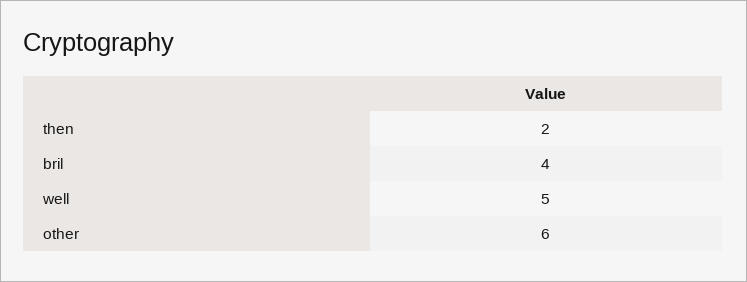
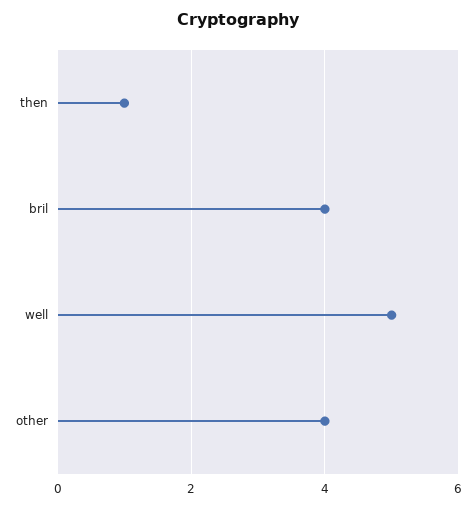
  {
-   "then": 2,
+   "then": 1,
    "bril": 4,
    "well": 5,
-   "other": 6
+   "other": 4
  }

